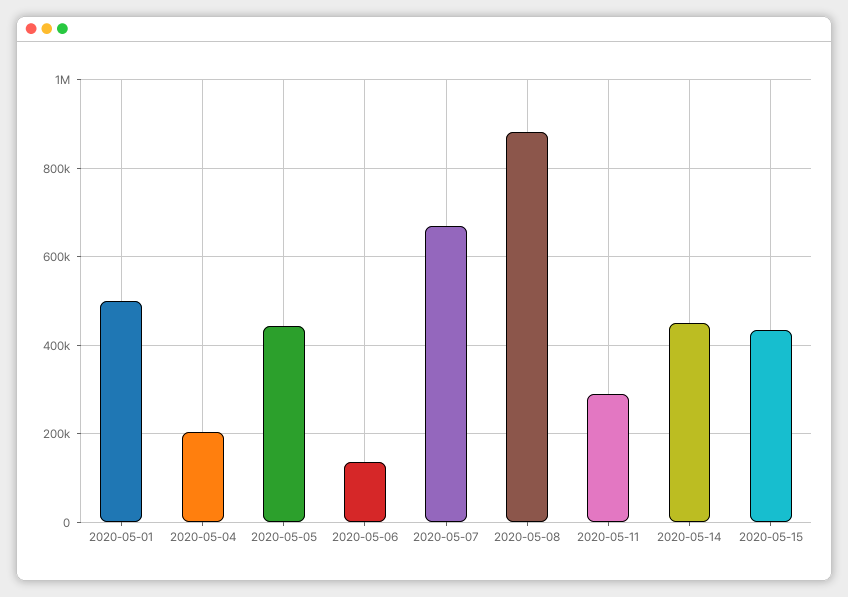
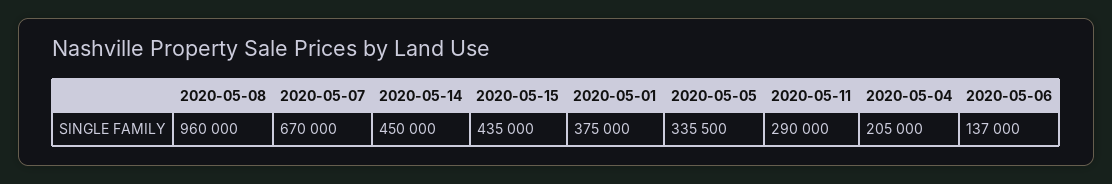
  {
-   "2020-05-01": 500000,
+   "2020-05-01": 375000,
    "2020-05-04": 205000,
-   "2020-05-05": 440000,
+   "2020-05-05": 335500,
    "2020-05-06": 137000,
    "2020-05-07": 670000,
-   "2020-05-08": 880000,
+   "2020-05-08": 960000,
    "2020-05-11": 290000,
    "2020-05-14": 450000,
    "2020-05-15": 435000
  }

